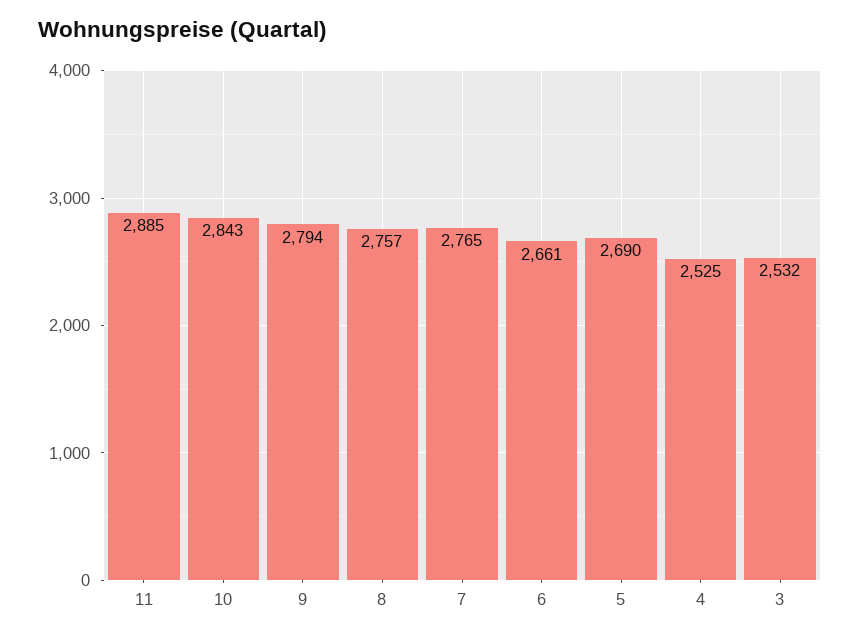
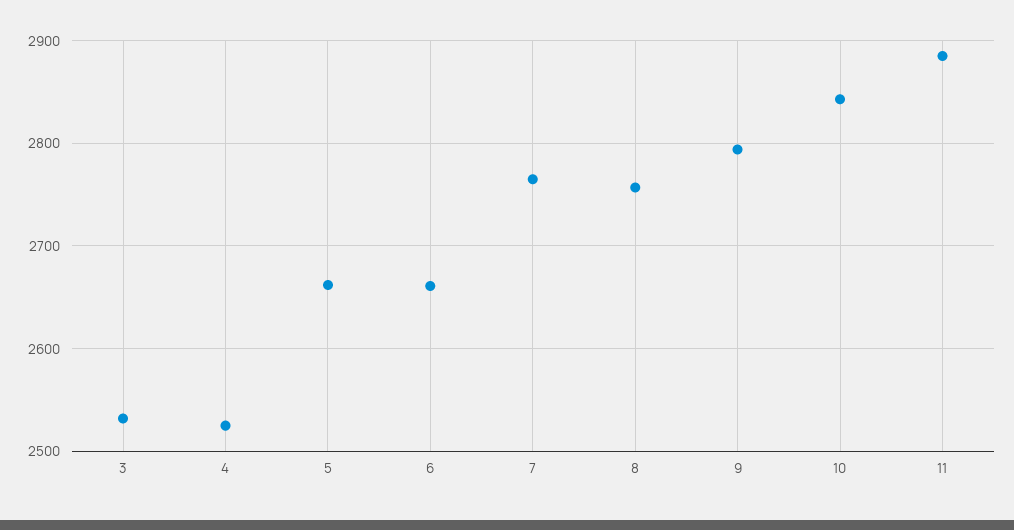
  {
    "11": 2885,
    "10": 2843,
    "9": 2794,
    "8": 2757,
    "7": 2765,
    "6": 2661,
-   "5": 2690,
+   "5": 2660,
    "4": 2525,
    "3": 2532
  }

